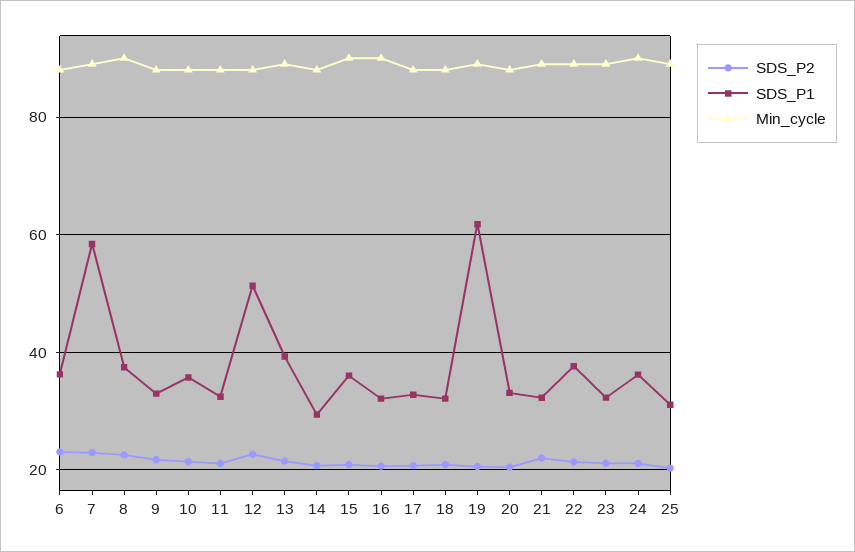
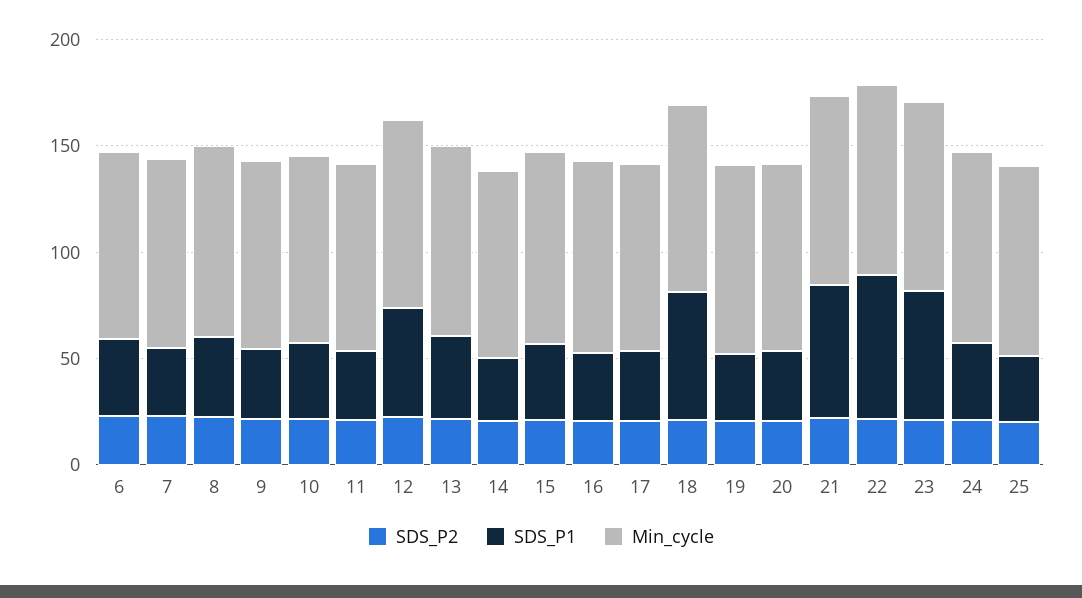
  {
    "SDS_P2": {
      "6": 24,
      "7": 22,
      "8": 22,
      "9": 22,
      "10": 22,
      "11": 22,
      "12": 22,
      "13": 22,
      "14": 20,
      "15": 20,
      "16": 20,
      "17": 20,
      "18": 20,
      "19": 20,
      "20": 20,
      "21": 22,
      "22": 22,
      "23": 22,
      "24": 22,
      "25": 20
    },
    "SDS_P1": {
      "6": 36,
-     "7": 58,
+     "7": 30,
      "8": 38,
      "9": 32,
      "10": 36,
      "11": 32,
      "12": 52,
      "13": 40,
      "14": 30,
      "15": 36,
      "16": 32,
      "17": 32,
-     "18": 32,
+     "18": 60,
-     "19": 62,
+     "19": 30,
      "20": 34,
-     "21": 32,
+     "21": 60,
-     "22": 38,
+     "22": 70,
-     "23": 32,
+     "23": 60,
      "24": 36,
      "25": 32
    },
    "Min_cycle": {
      "6": 88,
      "7": 90,
      "8": 90,
      "9": 88,
      "10": 88,
      "11": 88,
      "12": 88,
      "13": 90,
      "14": 88,
      "15": 90,
      "16": 90,
      "17": 88,
      "18": 88,
      "19": 90,
      "20": 88,
      "21": 90,
      "22": 90,
      "23": 90,
      "24": 90,
      "25": 90
    }
  }

